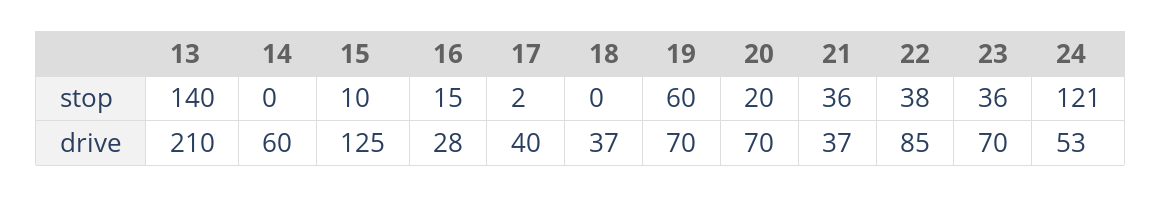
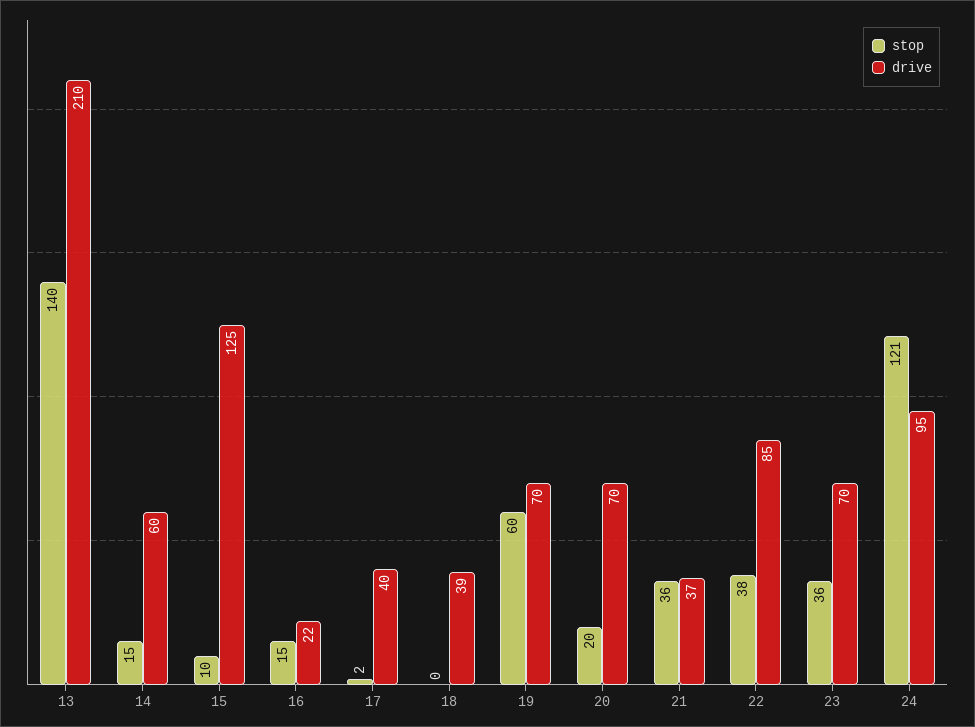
  {
    "stop": {
      "13": 140,
-     "14": 0,
+     "14": 15,
      "15": 10,
      "16": 15,
      "17": 2,
      "18": 0,
      "19": 60,
      "20": 20,
      "21": 36,
      "22": 38,
      "23": 36,
      "24": 121
    },
    "drive": {
      "13": 210,
      "14": 60,
      "15": 125,
-     "16": 28,
+     "16": 22,
      "17": 40,
-     "18": 37,
+     "18": 39,
      "19": 70,
      "20": 70,
      "21": 37,
      "22": 85,
      "23": 70,
-     "24": 53
+     "24": 95
    }
  }

